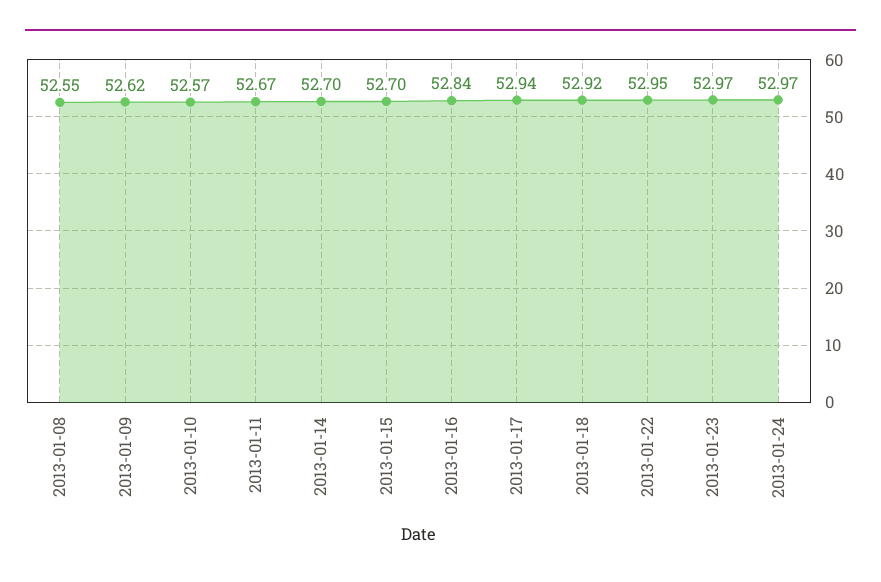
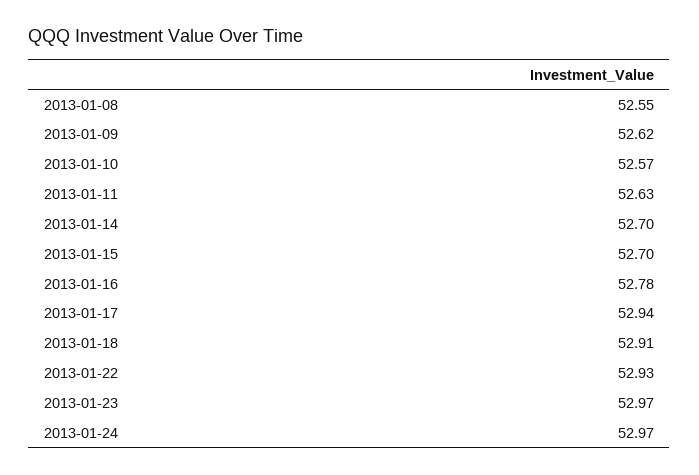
  {
    "2013-01-08": 52.55,
    "2013-01-09": 52.62,
    "2013-01-10": 52.57,
-   "2013-01-11": 52.67,
+   "2013-01-11": 52.63,
    "2013-01-14": 52.7,
    "2013-01-15": 52.7,
-   "2013-01-16": 52.84,
+   "2013-01-16": 52.78,
    "2013-01-17": 52.94,
-   "2013-01-18": 52.92,
+   "2013-01-18": 52.91,
-   "2013-01-22": 52.95,
+   "2013-01-22": 52.93,
    "2013-01-23": 52.97,
    "2013-01-24": 52.97
  }

